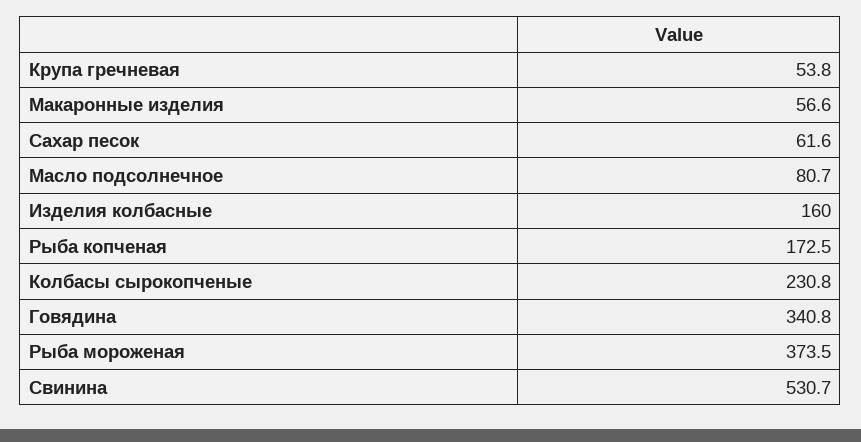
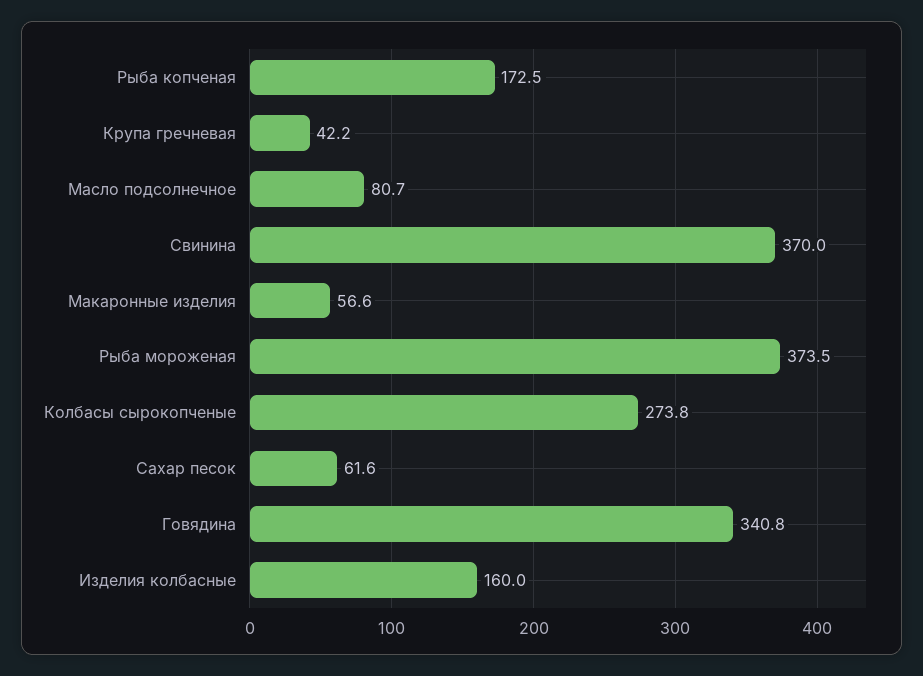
  {
-   "Крупа гречневая": 53.8,
+   "Крупа гречневая": 42.2,
    "Макаронные изделия": 56.6,
    "Сахар песок": 61.6,
    "Масло подсолнечное": 80.7,
    "Изделия колбасные": 160,
    "Рыба копченая": 172.5,
-   "Колбасы сырокопченые": 230.8,
+   "Колбасы сырокопченые": 273.8,
    "Говядина": 340.8,
    "Рыба мороженая": 373.5,
-   "Свинина": 530.7
+   "Свинина": 370
  }

